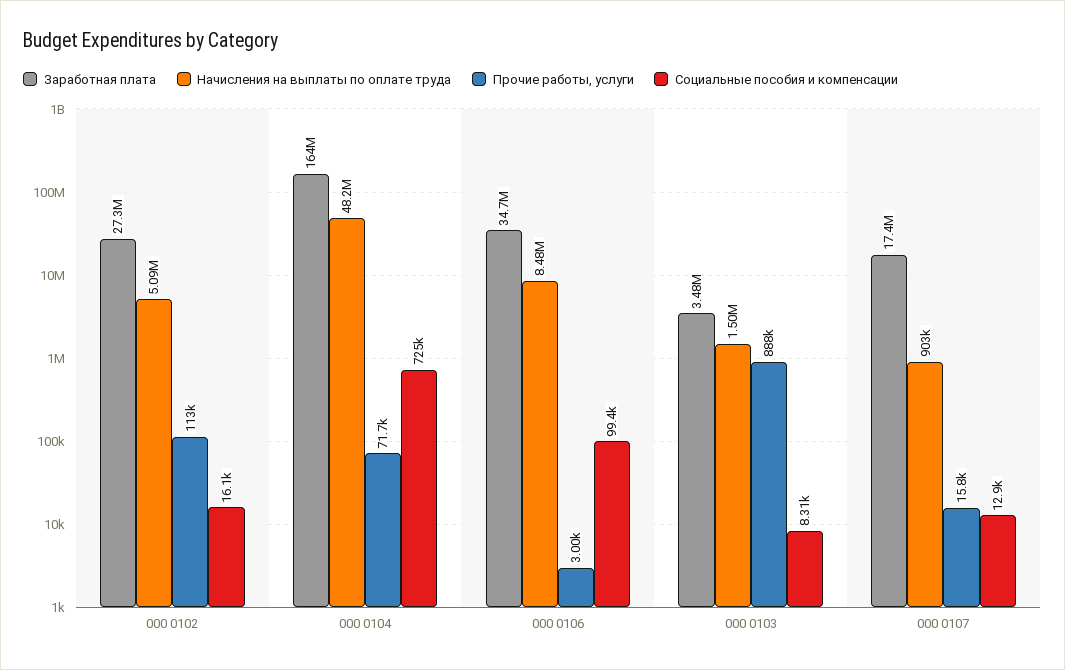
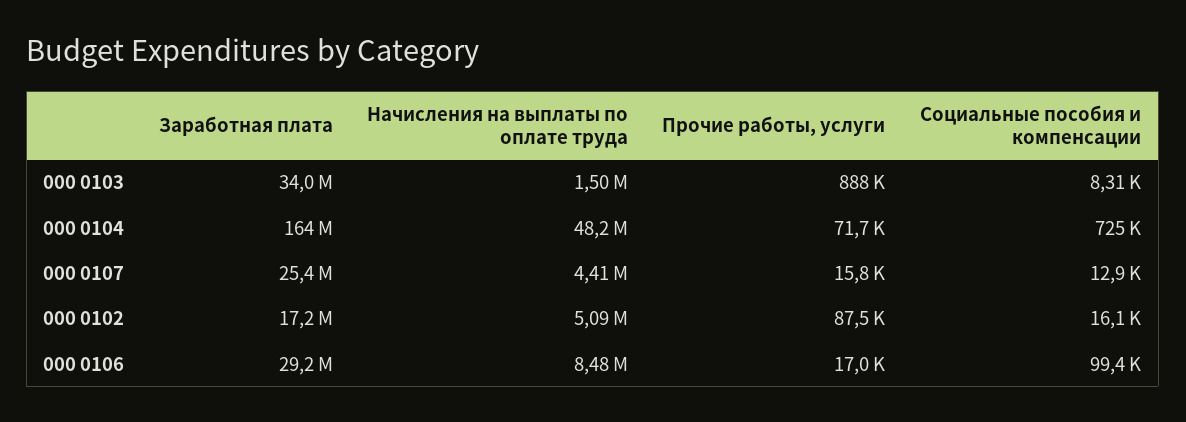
  {
    "Заработная плата": {
-     "000 0102": 27300000,
+     "000 0102": 17200000,
      "000 0104": 164000000,
-     "000 0106": 34700000,
+     "000 0106": 29200000,
-     "000 0103": 3480000,
+     "000 0103": 34000000,
-     "000 0107": 17400000
+     "000 0107": 25400000
    },
    "Начисления на выплаты по оплате труда": {
      "000 0102": 5090000,
      "000 0104": 48200000,
      "000 0106": 8480000,
      "000 0103": 1500000,
-     "000 0107": 903000
+     "000 0107": 4410000
    },
    "Прочие работы, услуги": {
-     "000 0102": 113000,
+     "000 0102": 87500,
      "000 0104": 71700,
-     "000 0106": 3000,
+     "000 0106": 17000,
      "000 0103": 888000,
      "000 0107": 15800
    },
    "Социальные пособия и компенсации": {
      "000 0102": 16100,
      "000 0104": 725000,
      "000 0106": 99400,
      "000 0103": 8310,
      "000 0107": 12900
    }
  }

